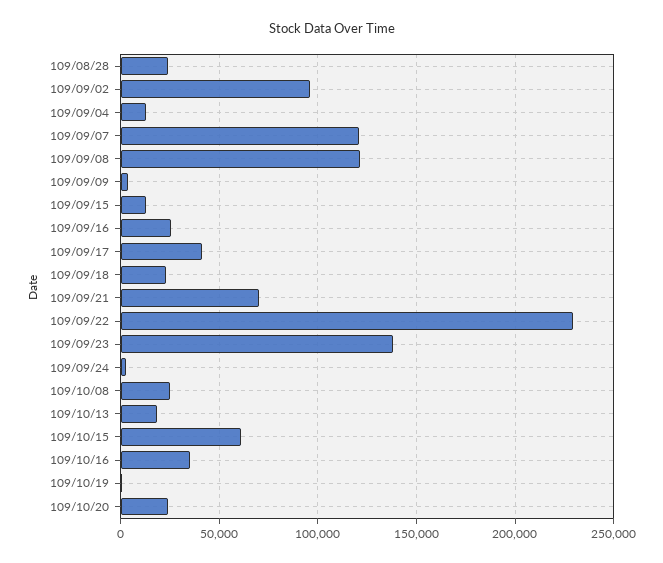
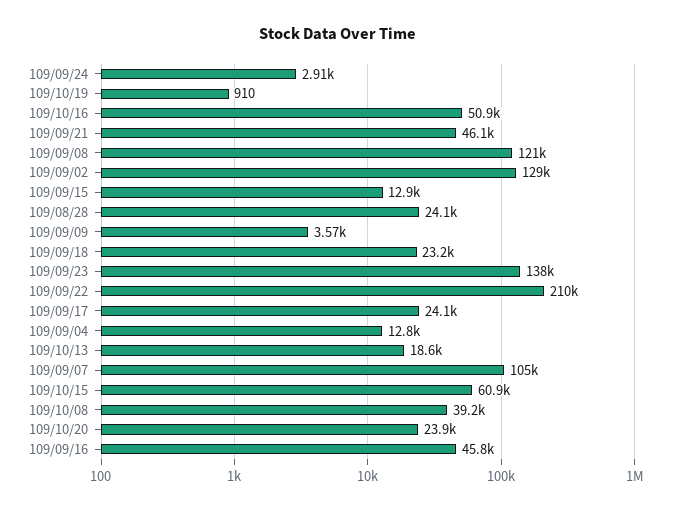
  {
    "109/08/28": 24100,
-   "109/09/02": 95000,
+   "109/09/02": 129000,
    "109/09/04": 12800,
-   "109/09/07": 120000,
+   "109/09/07": 105000,
    "109/09/08": 121000,
    "109/09/09": 3570,
    "109/09/15": 12900,
-   "109/09/16": 25000,
+   "109/09/16": 45800,
-   "109/09/17": 40000,
+   "109/09/17": 24100,
    "109/09/18": 23200,
-   "109/09/21": 70000,
+   "109/09/21": 46100,
-   "109/09/22": 230000,
+   "109/09/22": 210000,
    "109/09/23": 138000,
    "109/09/24": 2910,
-   "109/10/08": 25000,
+   "109/10/08": 39200,
    "109/10/13": 18600,
    "109/10/15": 60900,
-   "109/10/16": 35000,
+   "109/10/16": 50900,
    "109/10/19": 910,
    "109/10/20": 23900
  }

